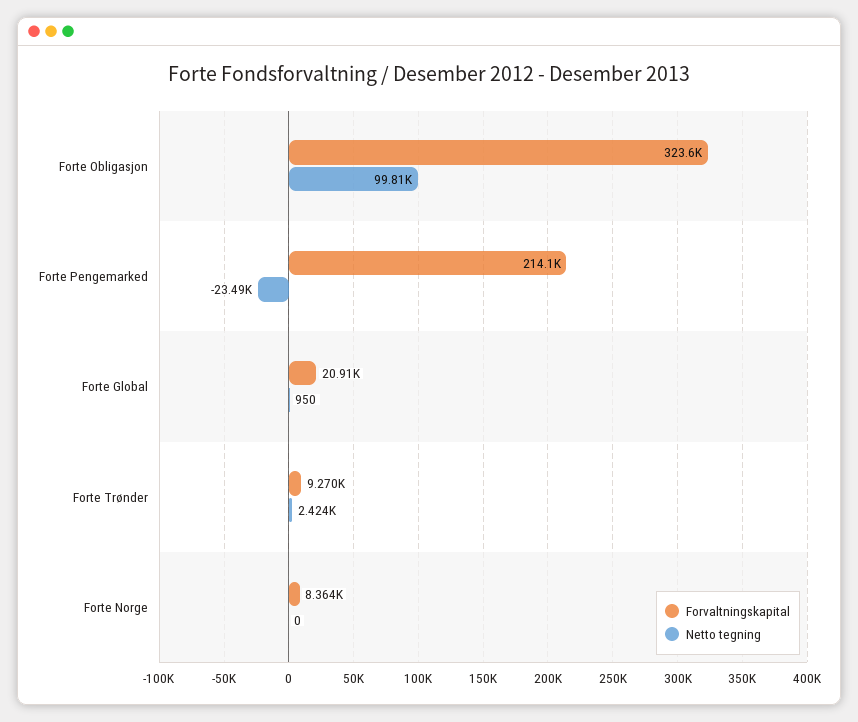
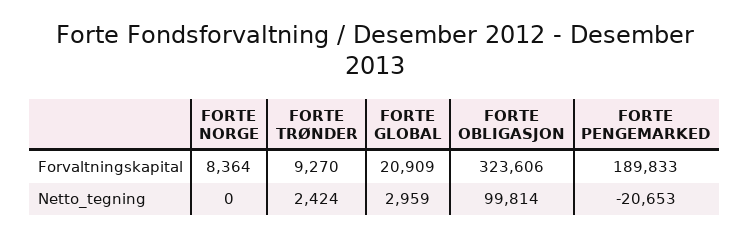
  {
    "Forvaltningskapital": {
      "Forte Obligasjon": 323606,
-     "Forte Pengemarked": 214100,
+     "Forte Pengemarked": 189833,
      "Forte Global": 20909,
      "Forte Trønder": 9270,
      "Forte Norge": 8364
    },
    "Netto tegning": {
      "Forte Obligasjon": 99814,
-     "Forte Pengemarked": -23490,
+     "Forte Pengemarked": -20653,
-     "Forte Global": 950,
+     "Forte Global": 2959,
      "Forte Trønder": 2424,
      "Forte Norge": 0
    }
  }

